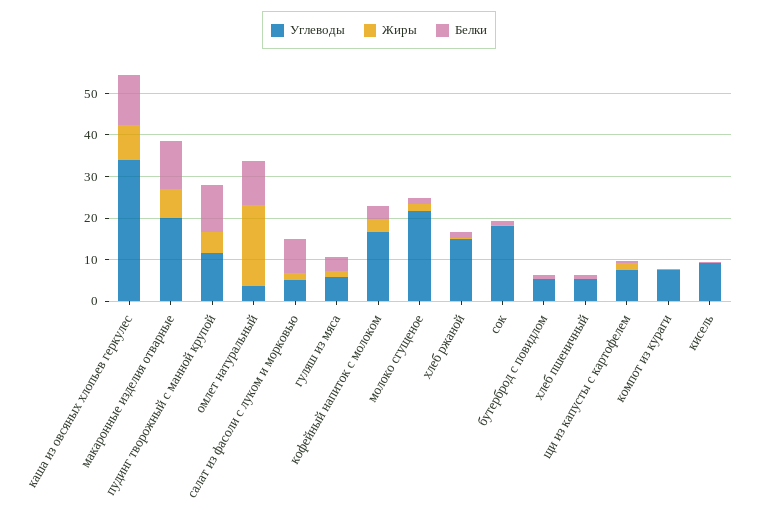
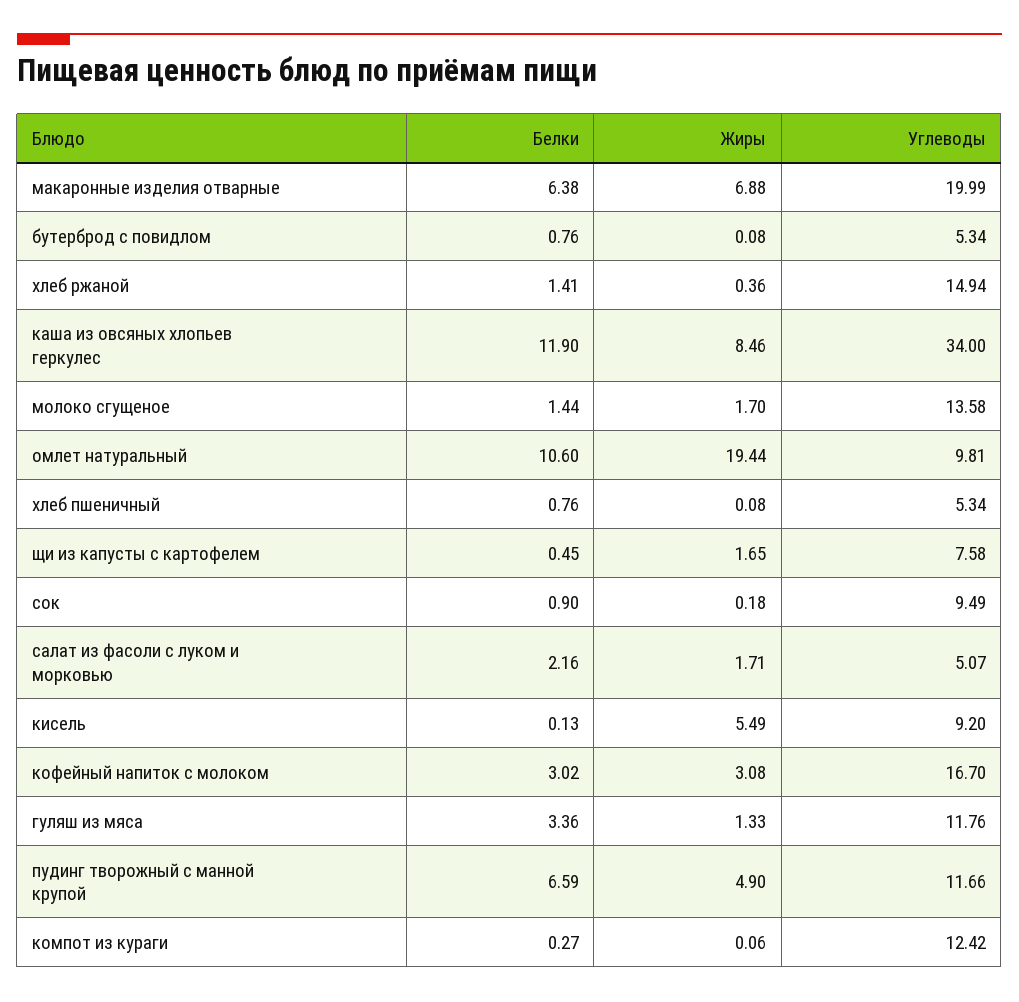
  {
    "Углеводы": {
      "каша из овсяных хлопьев геркулес": 34,
      "макаронные изделия отварные": 19.99,
      "пудинг творожный с манной крупой": 11.66,
-     "омлет натуральный": 4,
+     "омлет натуральный": 9.81,
      "салат из фасоли с луком и морковью": 5.07,
-     "гуляш из мяса": 6,
+     "гуляш из мяса": 11.76,
      "кофейный напиток с молоком": 16.7,
-     "молоко сгущеное": 22,
+     "молоко сгущеное": 13.58,
      "хлеб ржаной": 14.94,
-     "сок": 18,
+     "сок": 9.49,
      "бутерброд с повидлом": 5.34,
      "хлеб пшеничный": 5.34,
      "щи из капусты с картофелем": 7.58,
-     "компот из кураги": 8,
+     "компот из кураги": 12.42,
      "кисель": 9.2
    },
    "Жиры": {
      "каша из овсяных хлопьев геркулес": 8.46,
      "макаронные изделия отварные": 6.88,
      "пудинг творожный с манной крупой": 4.9,
      "омлет натуральный": 19.44,
      "салат из фасоли с луком и морковью": 1.71,
      "гуляш из мяса": 1.33,
      "кофейный напиток с молоком": 3.08,
      "молоко сгущеное": 1.7,
      "хлеб ржаной": 0.36,
      "сок": 0.18,
      "бутерброд с повидлом": 0.08,
      "хлеб пшеничный": 0.08,
      "щи из капусты с картофелем": 1.65,
      "компот из кураги": 0.06,
-     "кисель": 0
+     "кисель": 5.49
    },
    "Белки": {
      "каша из овсяных хлопьев геркулес": 11.9,
-     "макаронные изделия отварные": 12,
+     "макаронные изделия отварные": 6.38,
-     "пудинг творожный с манной крупой": 12,
+     "пудинг творожный с манной крупой": 6.59,
      "омлет натуральный": 10.6,
-     "салат из фасоли с луком и морковью": 8,
+     "салат из фасоли с луком и морковью": 2.16,
      "гуляш из мяса": 3.36,
      "кофейный напиток с молоком": 3.02,
      "молоко сгущеное": 1.44,
      "хлеб ржаной": 1.41,
      "сок": 0.9,
      "бутерброд с повидлом": 0.76,
      "хлеб пшеничный": 0.76,
      "щи из капусты с картофелем": 0.45,
      "компот из кураги": 0.27,
      "кисель": 0.13
    }
  }

